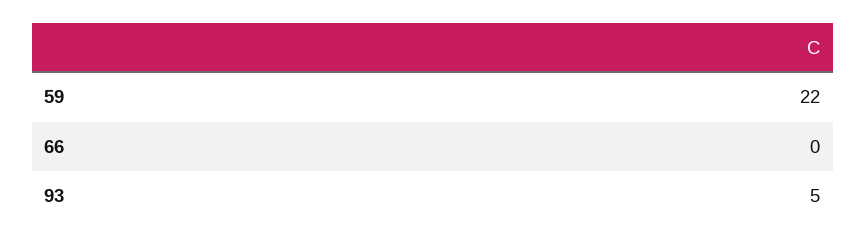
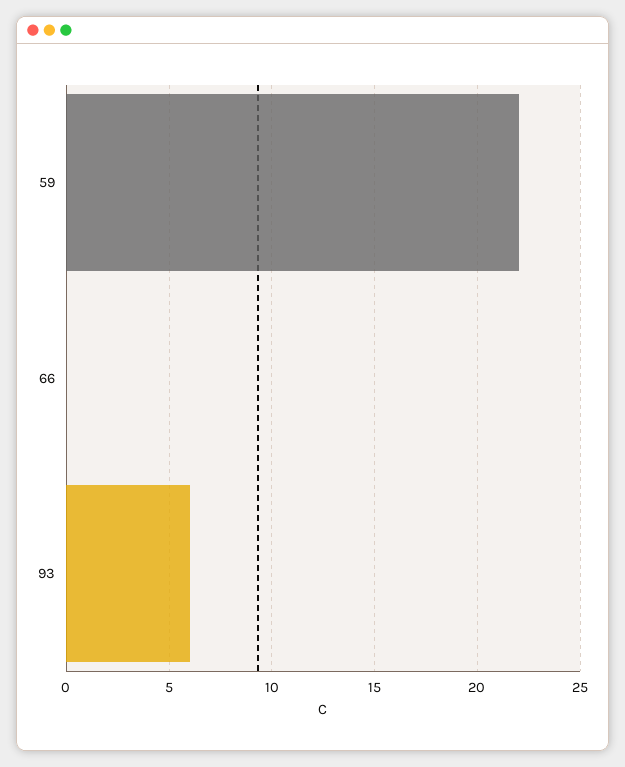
  {
    "59": 22,
    "66": 0,
-   "93": 5
+   "93": 6
  }

